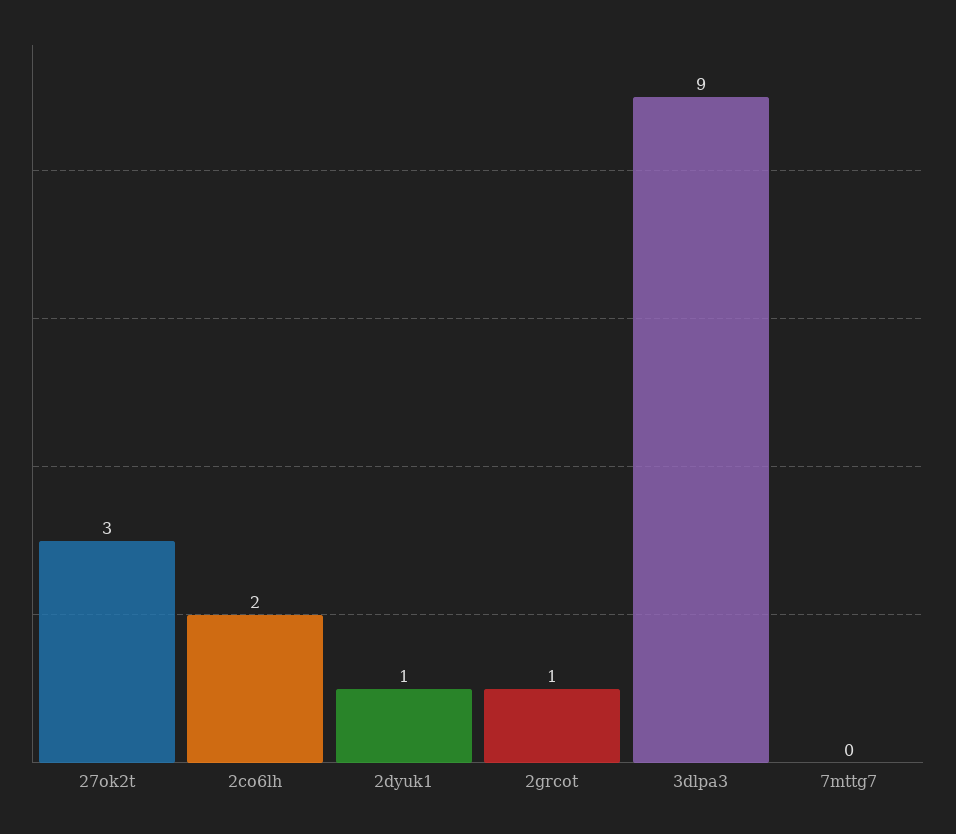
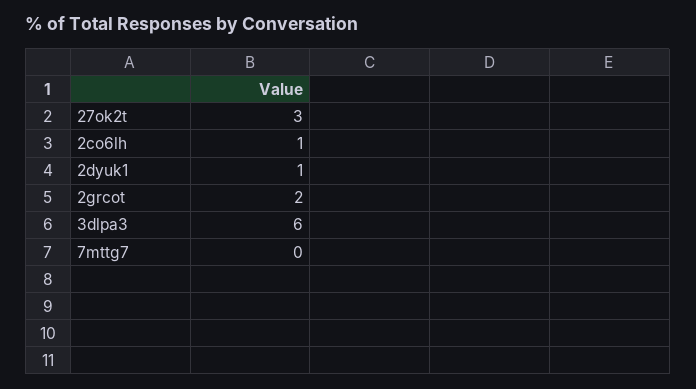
  {
    "27ok2t": 3,
-   "2co6lh": 2,
+   "2co6lh": 1,
    "2dyuk1": 1,
-   "2grcot": 1,
+   "2grcot": 2,
-   "3dlpa3": 9,
+   "3dlpa3": 6,
    "7mttg7": 0
  }

